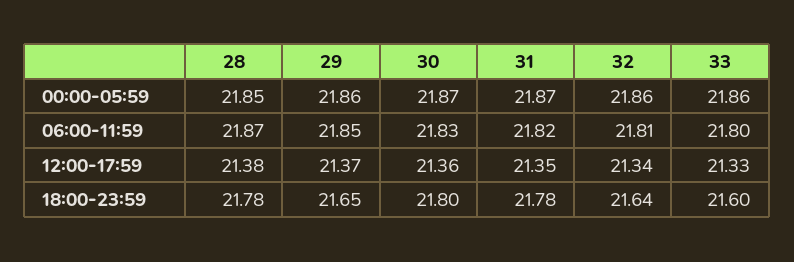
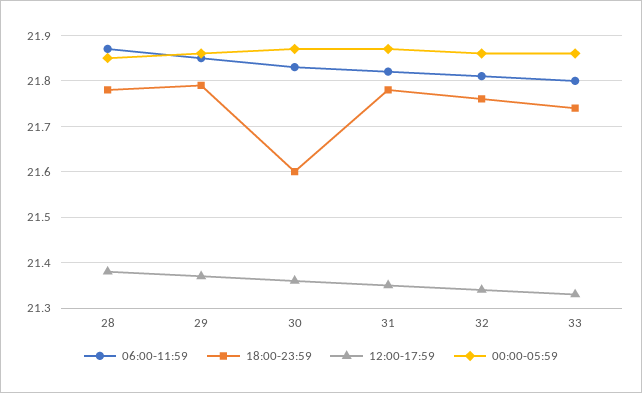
  {
    "00:00-05:59": {
      "28": 21.85,
      "29": 21.86,
      "30": 21.87,
      "31": 21.87,
      "32": 21.86,
      "33": 21.86
    },
    "06:00-11:59": {
      "28": 21.87,
      "29": 21.85,
      "30": 21.83,
      "31": 21.82,
      "32": 21.81,
      "33": 21.8
    },
    "12:00-17:59": {
      "28": 21.38,
      "29": 21.37,
      "30": 21.36,
      "31": 21.35,
      "32": 21.34,
      "33": 21.33
    },
    "18:00-23:59": {
      "28": 21.78,
-     "29": 21.65,
+     "29": 21.8,
-     "30": 21.8,
+     "30": 21.6,
      "31": 21.78,
-     "32": 21.64,
+     "32": 21.75,
-     "33": 21.6
+     "33": 21.75
    }
  }

